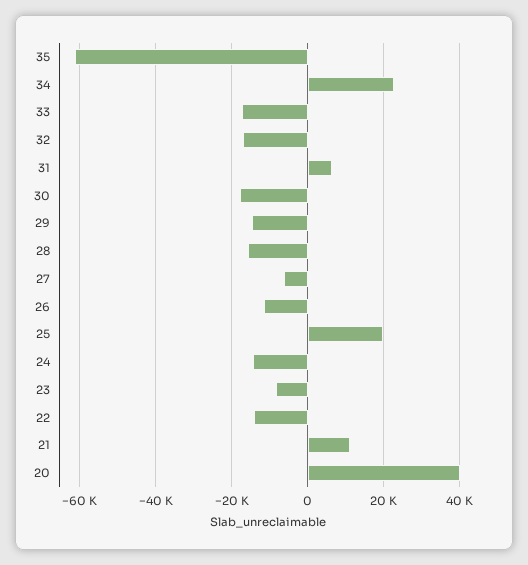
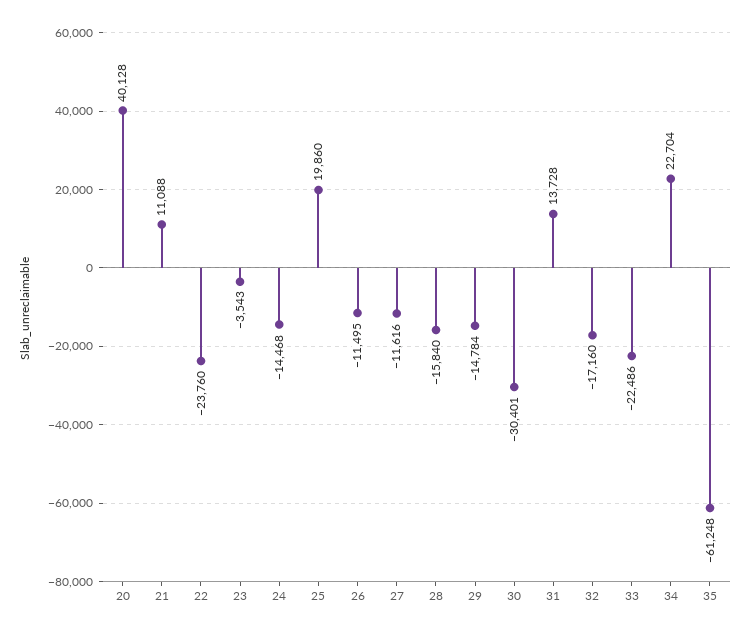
  {
    "35": -61248,
    "34": 22704,
-   "33": -18000,
+   "33": -22486,
    "32": -17160,
-   "31": 6000,
+   "31": 13728,
-   "30": -18000,
+   "30": -30401,
    "29": -14784,
    "28": -15840,
-   "27": -6000,
+   "27": -11616,
    "26": -11495,
    "25": 19860,
    "24": -14468,
-   "23": -8000,
+   "23": -3543,
-   "22": -14000,
+   "22": -23760,
    "21": 11088,
    "20": 40128
  }

